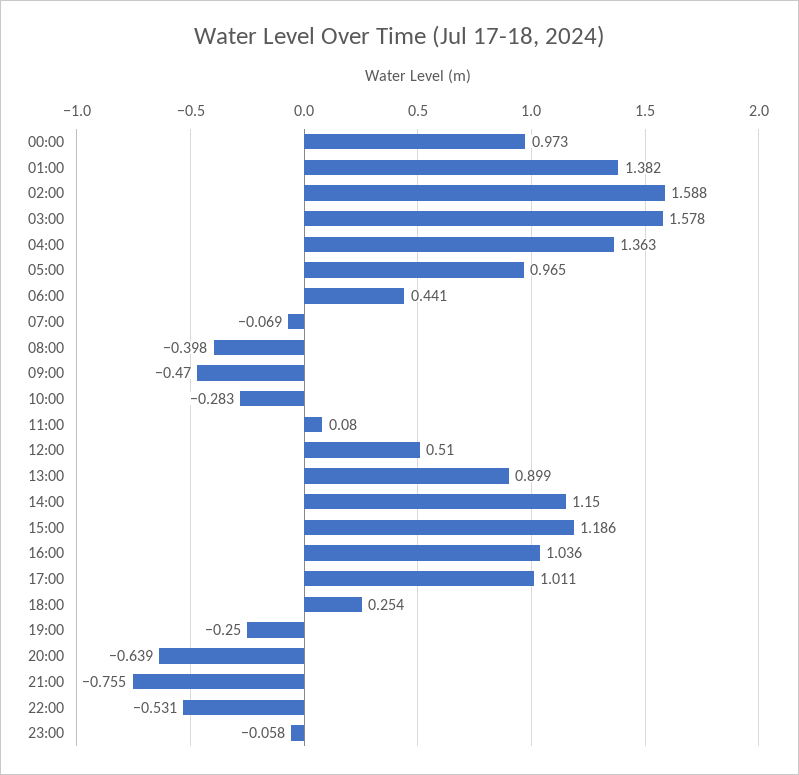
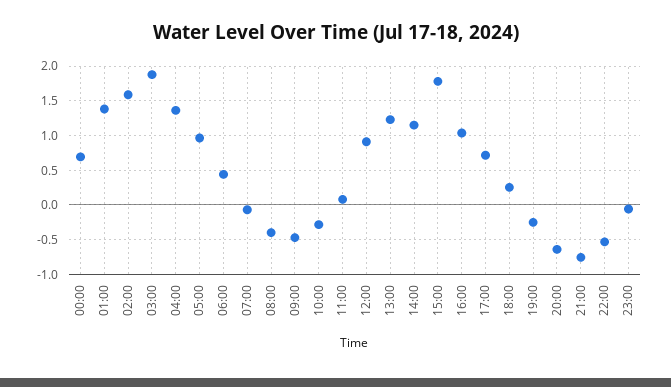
  {
-   "00:00": 0.973,
+   "00:00": 0.7,
    "01:00": 1.382,
    "02:00": 1.588,
-   "03:00": 1.578,
+   "03:00": 1.9,
    "04:00": 1.363,
    "05:00": 0.965,
    "06:00": 0.441,
    "07:00": -0.069,
    "08:00": -0.398,
    "09:00": -0.47,
    "10:00": -0.283,
    "11:00": 0.08,
-   "12:00": 0.51,
+   "12:00": 0.9,
-   "13:00": 0.899,
+   "13:00": 1.2,
    "14:00": 1.15,
-   "15:00": 1.186,
+   "15:00": 1.8,
    "16:00": 1.036,
-   "17:00": 1.011,
+   "17:00": 0.7,
    "18:00": 0.254,
    "19:00": -0.25,
    "20:00": -0.639,
    "21:00": -0.755,
    "22:00": -0.531,
    "23:00": -0.058
  }

